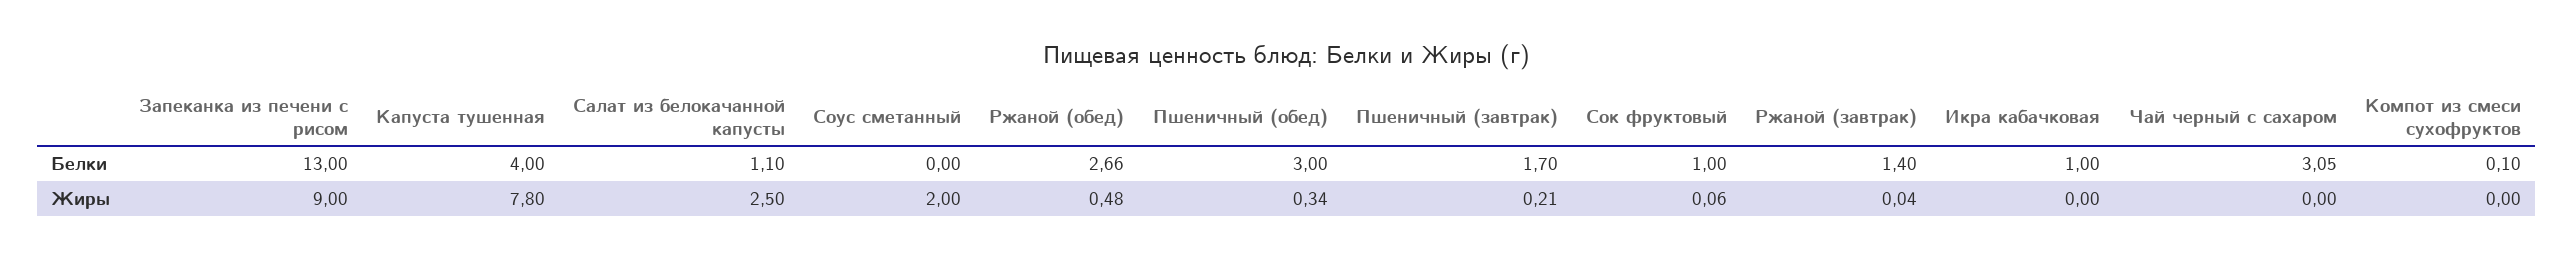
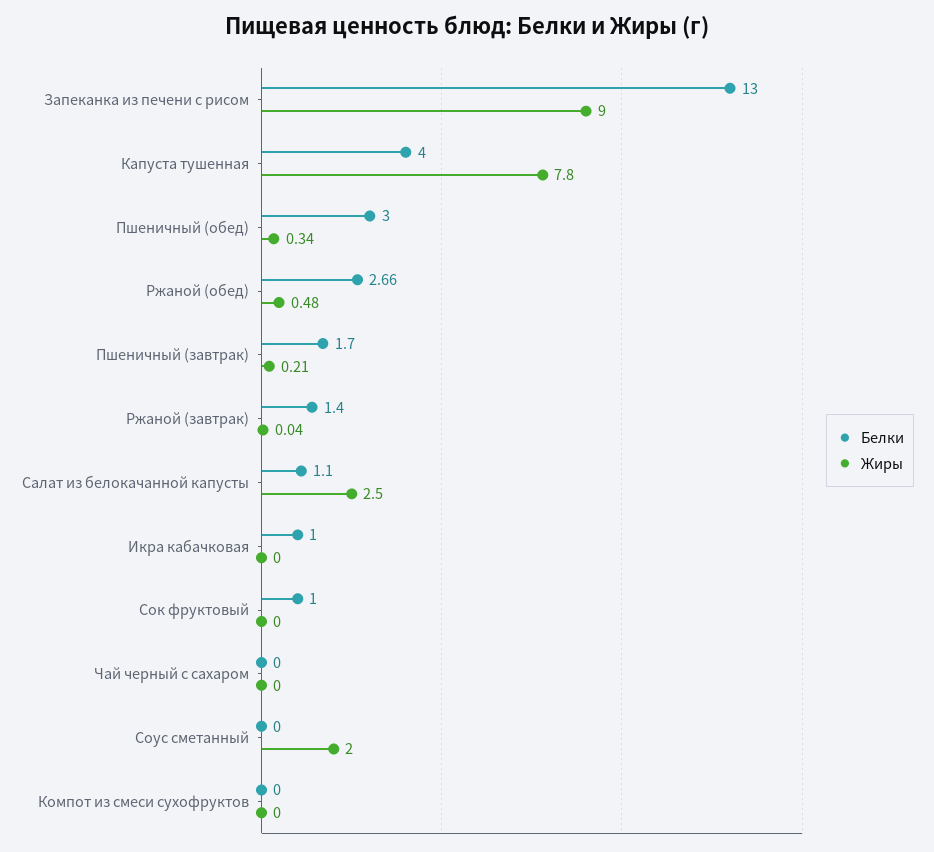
  {
    "Белки": {
      "Запеканка из печени с рисом": 13,
      "Капуста тушенная": 4,
      "Салат из белокачанной капусты": 1.1,
      "Соус сметанный": 0,
      "Ржаной (обед)": 2.66,
      "Пшеничный (обед)": 3,
      "Пшеничный (завтрак)": 1.7,
      "Сок фруктовый": 1,
      "Ржаной (завтрак)": 1.4,
      "Икра кабачковая": 1,
-     "Чай черный с сахаром": 3.05,
+     "Чай черный с сахаром": 0,
-     "Компот из смеси сухофруктов": 0.1
+     "Компот из смеси сухофруктов": 0
    },
    "Жиры": {
      "Запеканка из печени с рисом": 9,
      "Капуста тушенная": 7.8,
      "Салат из белокачанной капусты": 2.5,
      "Соус сметанный": 2,
      "Ржаной (обед)": 0.48,
      "Пшеничный (обед)": 0.34,
      "Пшеничный (завтрак)": 0.21,
-     "Сок фруктовый": 0.06,
+     "Сок фруктовый": 0,
      "Ржаной (завтрак)": 0.04,
      "Икра кабачковая": 0,
      "Чай черный с сахаром": 0,
      "Компот из смеси сухофруктов": 0
    }
  }

